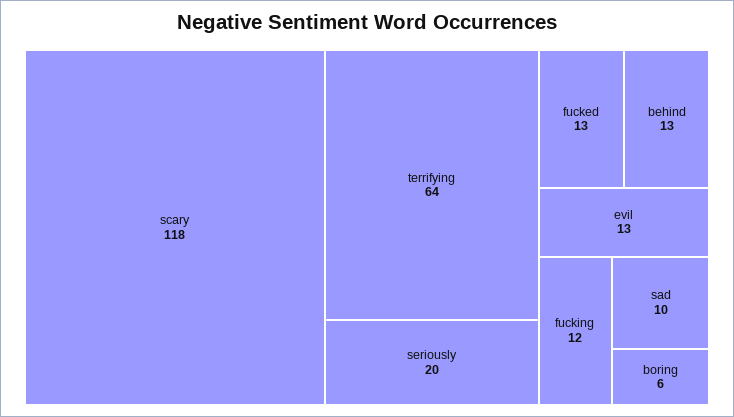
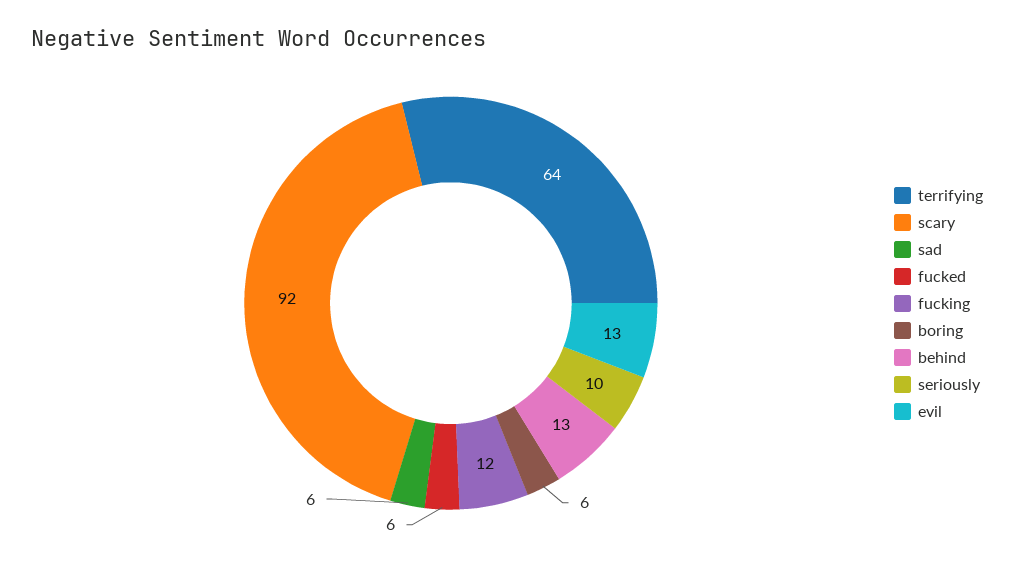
  {
-   "scary": 118,
+   "scary": 92,
    "terrifying": 64,
-   "seriously": 20,
+   "seriously": 10,
-   "fucked": 13,
+   "fucked": 6,
    "behind": 13,
    "evil": 13,
    "fucking": 12,
-   "sad": 10,
+   "sad": 6,
    "boring": 6
  }

